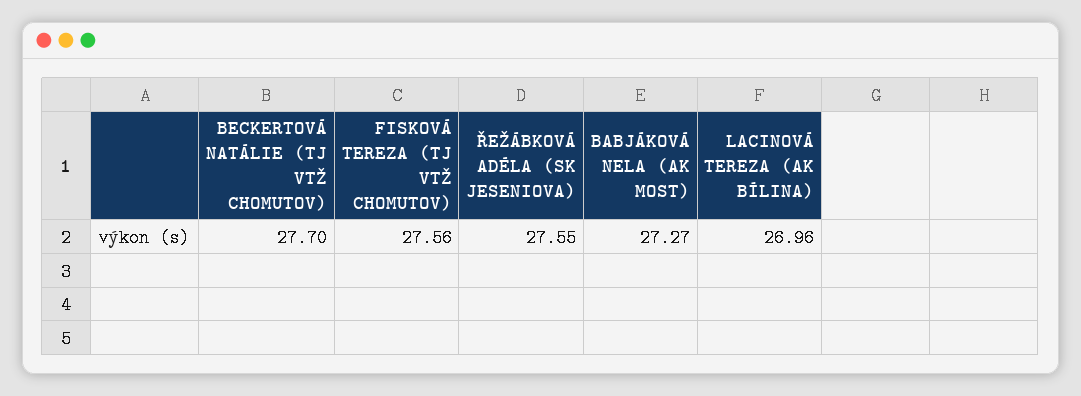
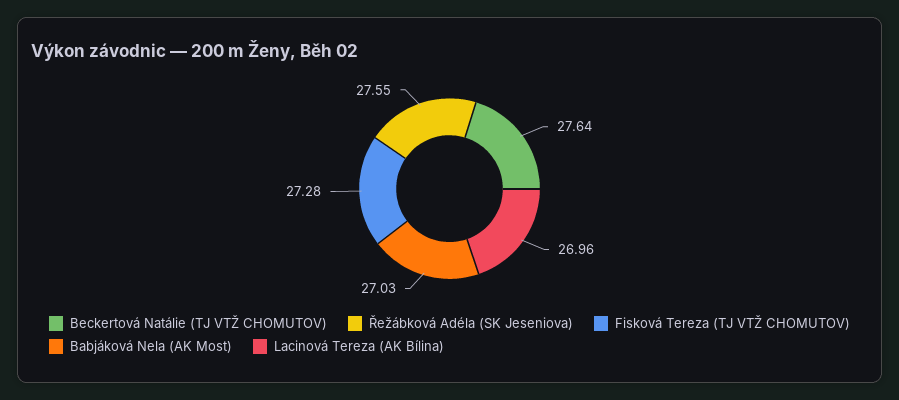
  {
-   "BECKERTOVÁ NATÁLIE (TJ VTŽ CHOMUTOV)": 27.7,
+   "BECKERTOVÁ NATÁLIE (TJ VTŽ CHOMUTOV)": 27.64,
-   "FISKOVÁ TEREZA (TJ VTŽ CHOMUTOV)": 27.56,
+   "FISKOVÁ TEREZA (TJ VTŽ CHOMUTOV)": 27.28,
    "ŘEŽÁBKOVÁ ADÉLA (SK JESENIOVA)": 27.55,
-   "BABJÁKOVÁ NELA (AK MOST)": 27.27,
+   "BABJÁKOVÁ NELA (AK MOST)": 27.03,
    "LACINOVÁ TEREZA (AK BÍLINA)": 26.96
  }

